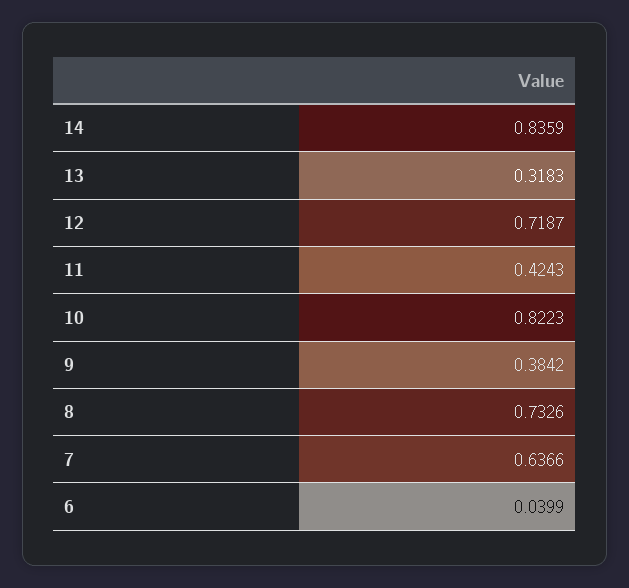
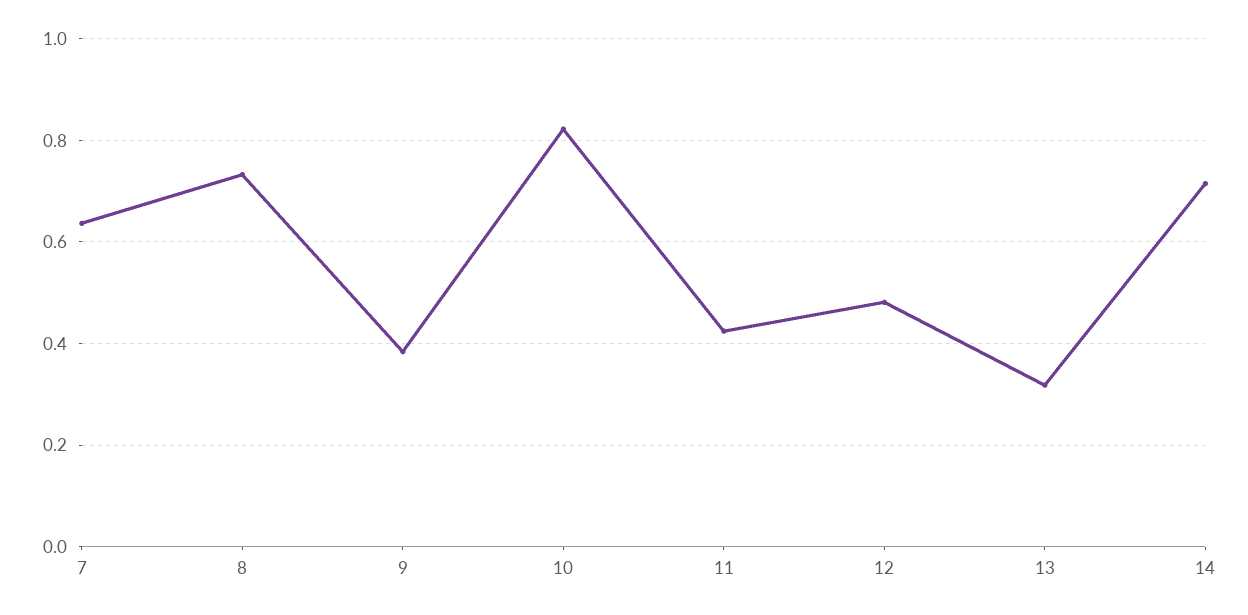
  {
-   "14": 0.8359,
+   "14": 0.72,
    "13": 0.3183,
-   "12": 0.7187,
+   "12": 0.48,
    "11": 0.4243,
    "10": 0.8223,
    "9": 0.3842,
    "8": 0.7326,
-   "7": 0.6366,
+   "7": 0.6366
-   "6": 0.0399
  }

